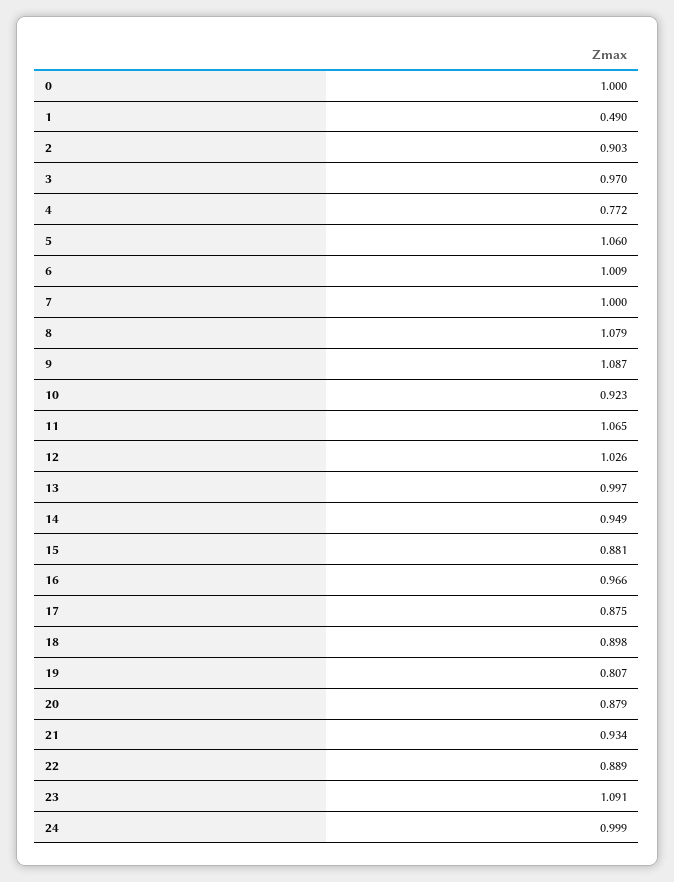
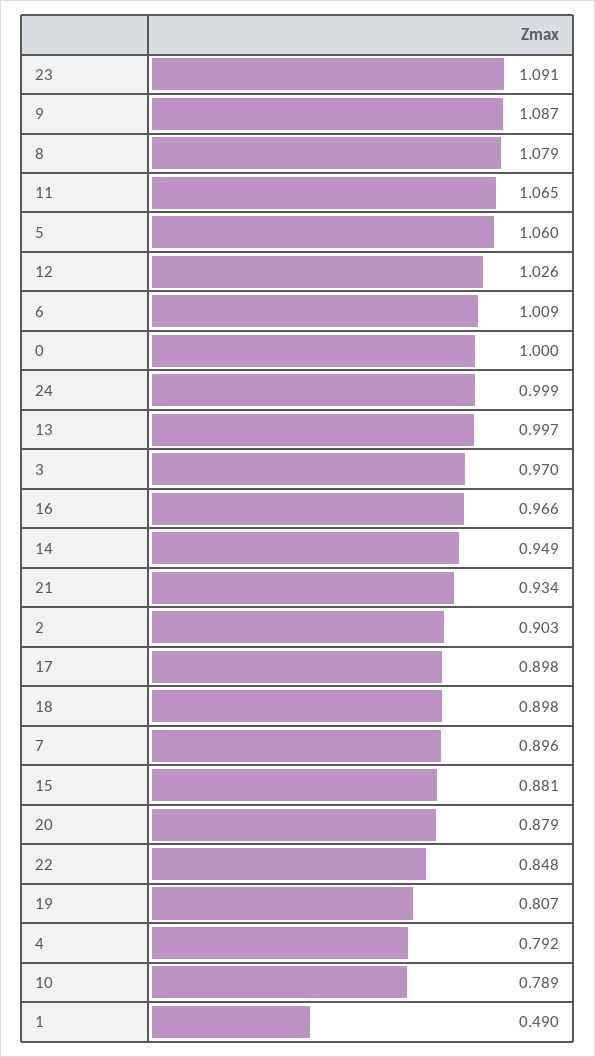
  {
    "0": 1,
    "1": 0.49,
    "2": 0.903,
    "3": 0.97,
-   "4": 0.772,
+   "4": 0.792,
    "5": 1.06,
    "6": 1.009,
-   "7": 1,
+   "7": 0.896,
    "8": 1.079,
    "9": 1.087,
-   "10": 0.923,
+   "10": 0.789,
    "11": 1.065,
    "12": 1.026,
    "13": 0.997,
    "14": 0.949,
    "15": 0.881,
    "16": 0.966,
-   "17": 0.875,
+   "17": 0.898,
    "18": 0.898,
    "19": 0.807,
    "20": 0.879,
    "21": 0.934,
-   "22": 0.889,
+   "22": 0.848,
    "23": 1.091,
    "24": 0.999
  }

